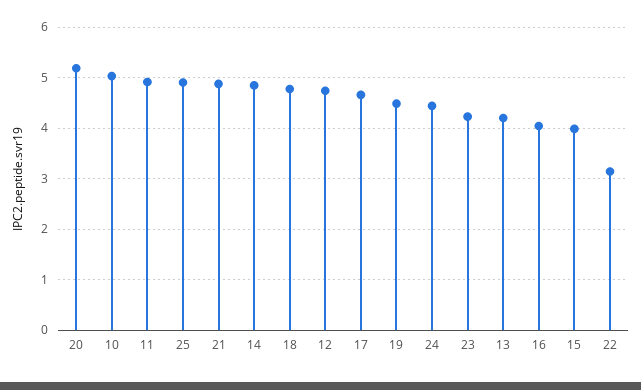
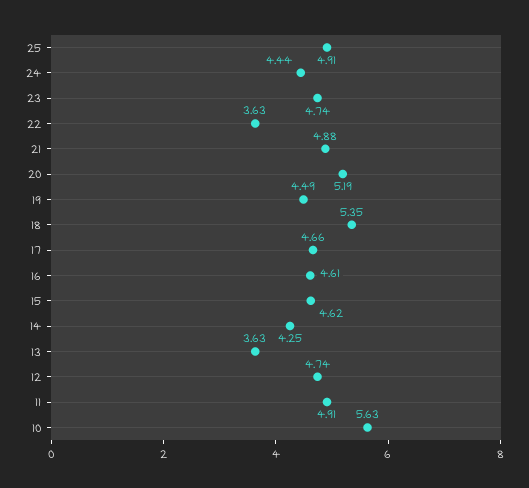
  {
    "20": 5.19,
-   "10": 5,
+   "10": 5.63,
    "11": 4.91,
    "25": 4.91,
    "21": 4.88,
-   "14": 4.8,
+   "14": 4.25,
-   "18": 4.8,
+   "18": 5.35,
    "12": 4.74,
    "17": 4.66,
    "19": 4.49,
    "24": 4.44,
-   "23": 4.2,
+   "23": 4.74,
-   "13": 4.2,
+   "13": 3.63,
-   "16": 4,
+   "16": 4.61,
-   "15": 4,
+   "15": 4.62,
-   "22": 3.2
+   "22": 3.63
  }

